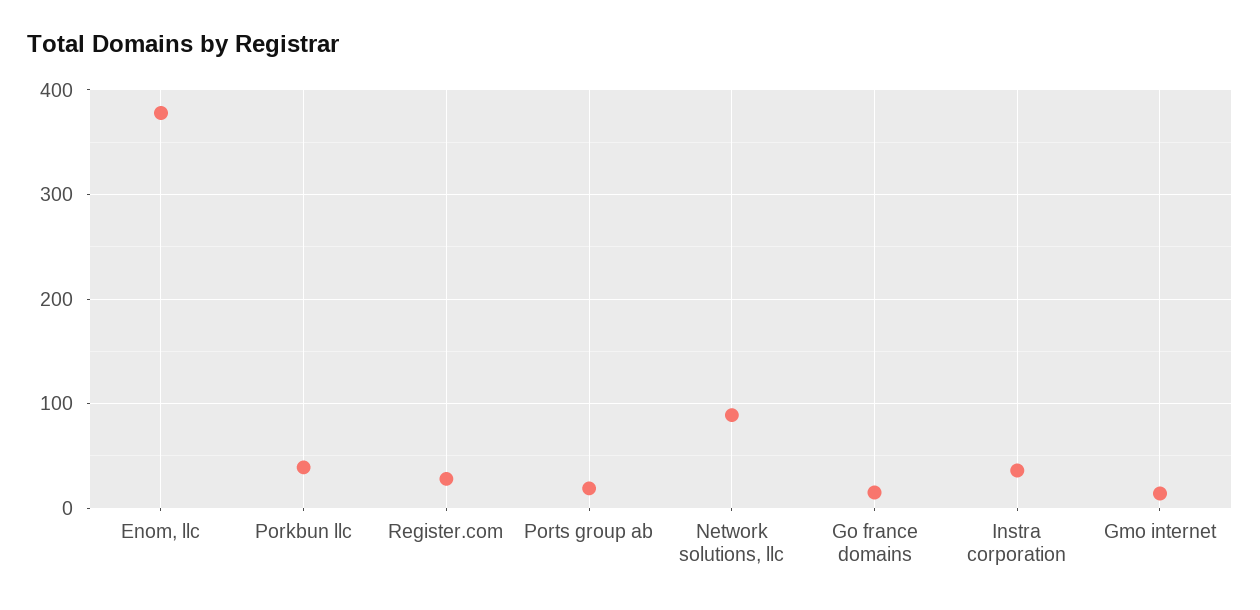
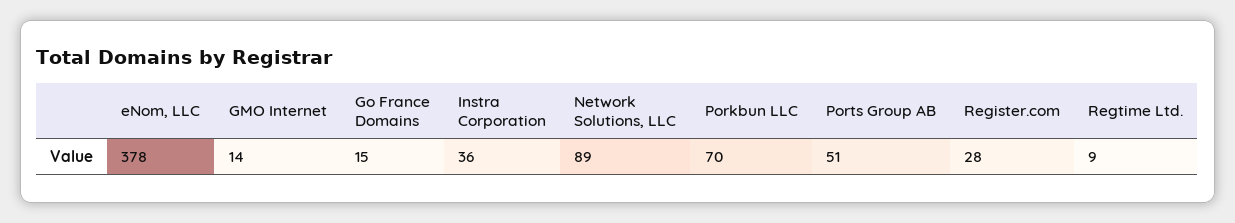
  {
    "Enom, llc": 378,
-   "Porkbun llc": 40,
+   "Porkbun llc": 70,
    "Register.com": 28,
-   "Ports group ab": 20,
+   "Ports group ab": 51,
    "Network solutions, llc": 89,
    "Go france domains": 15,
    "Instra corporation": 36,
-   "Gmo internet": 14
+   "Gmo internet": 14,
+   "Regtime Ltd.": 9
  }

